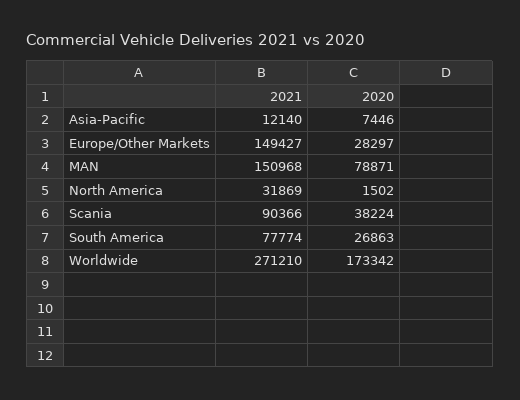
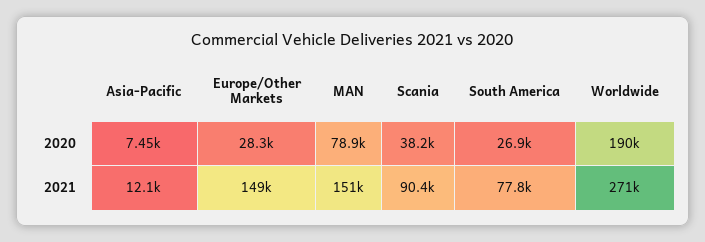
  {
    "2021": {
      "Asia-Pacific": 12140,
      "Europe/Other Markets": 149427,
      "MAN": 150968,
-     "North America": 31869,
      "Scania": 90366,
      "South America": 77774,
      "Worldwide": 271210
    },
    "2020": {
      "Asia-Pacific": 7446,
      "Europe/Other Markets": 28297,
      "MAN": 78871,
-     "North America": 1502,
      "Scania": 38224,
      "South America": 26863,
-     "Worldwide": 173342
+     "Worldwide": 190000
    }
  }

